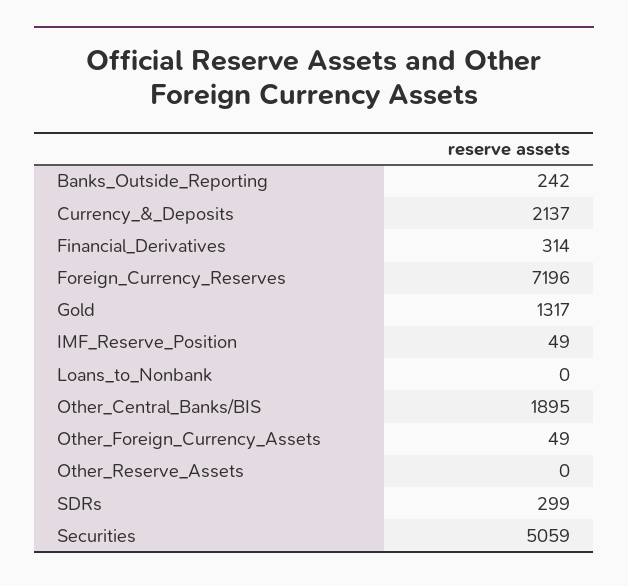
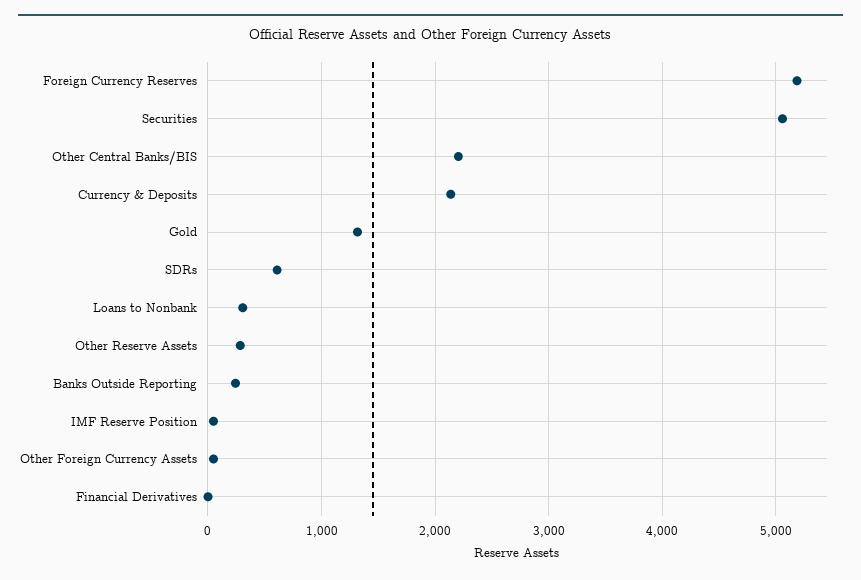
  {
    "Banks_Outside_Reporting": 242,
    "Currency_&_Deposits": 2137,
-   "Financial_Derivatives": 314,
+   "Financial_Derivatives": 0,
-   "Foreign_Currency_Reserves": 7196,
+   "Foreign_Currency_Reserves": 5200,
    "Gold": 1317,
    "IMF_Reserve_Position": 49,
-   "Loans_to_Nonbank": 0,
+   "Loans_to_Nonbank": 300,
-   "Other_Central_Banks/BIS": 1895,
+   "Other_Central_Banks/BIS": 2200,
    "Other_Foreign_Currency_Assets": 49,
-   "Other_Reserve_Assets": 0,
+   "Other_Reserve_Assets": 300,
-   "SDRs": 299,
+   "SDRs": 600,
    "Securities": 5059
  }

